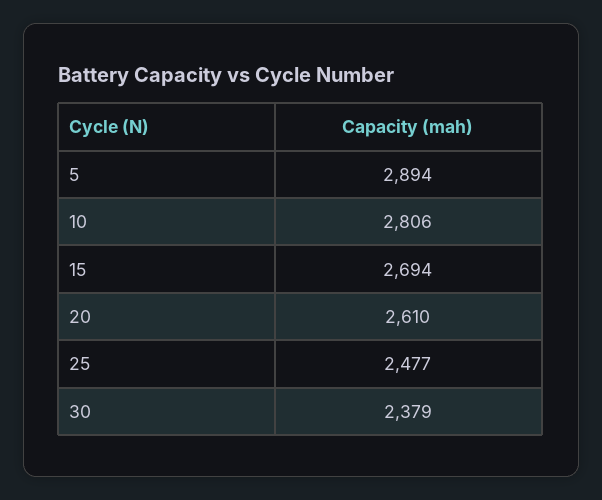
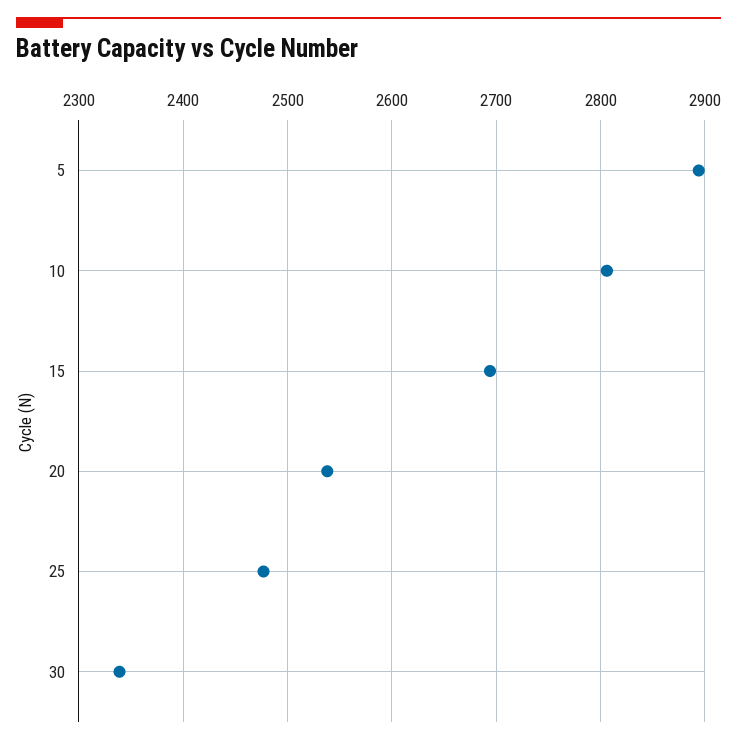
  {
    "5": 2894,
    "10": 2806,
    "15": 2694,
-   "20": 2610,
+   "20": 2540,
    "25": 2477,
-   "30": 2379
+   "30": 2340
  }

